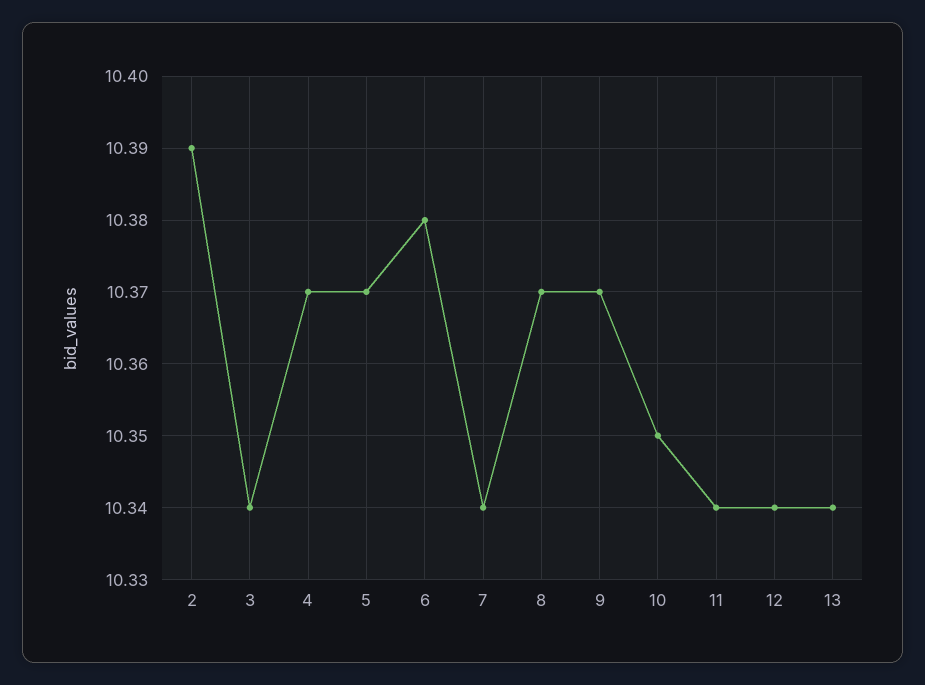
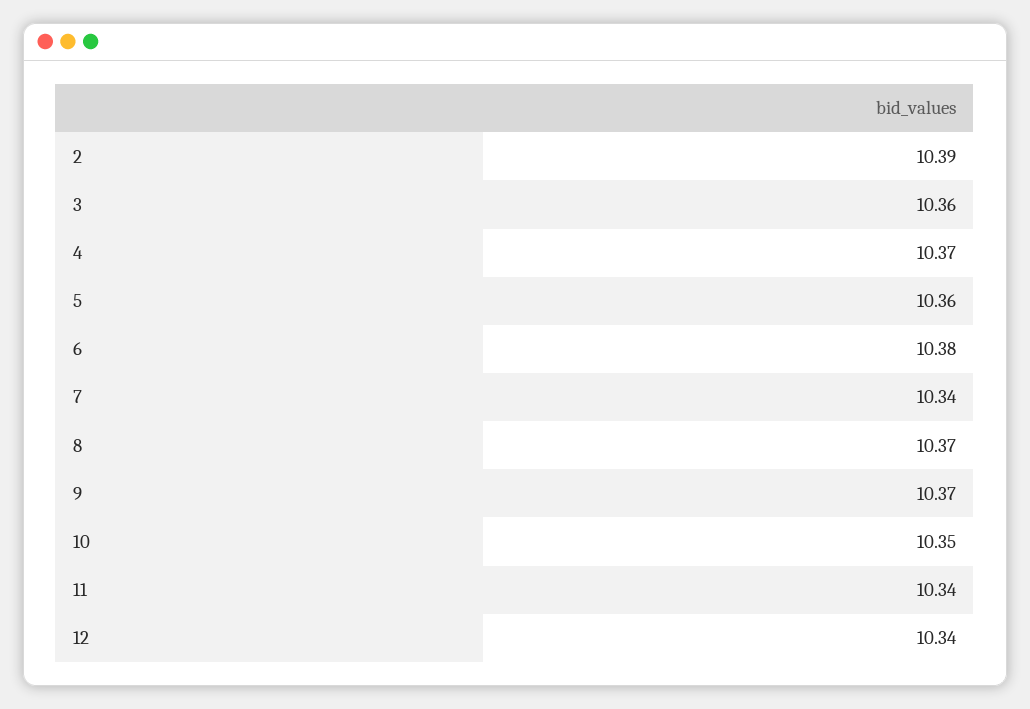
  {
    "2": 10.39,
-   "3": 10.34,
+   "3": 10.36,
    "4": 10.37,
-   "5": 10.37,
+   "5": 10.36,
    "6": 10.38,
    "7": 10.34,
    "8": 10.37,
    "9": 10.37,
    "10": 10.35,
    "11": 10.34,
-   "12": 10.34,
+   "12": 10.34
-   "13": 10.34
  }

